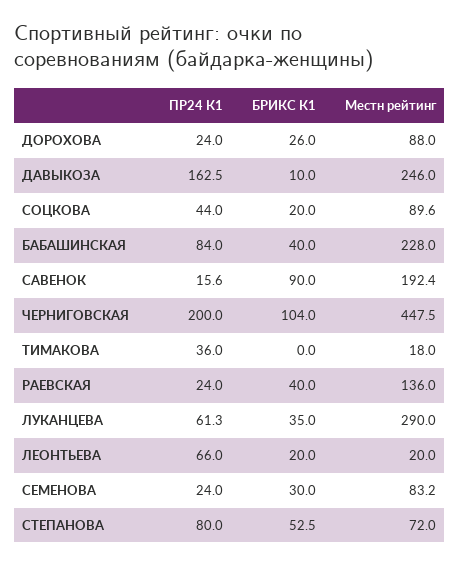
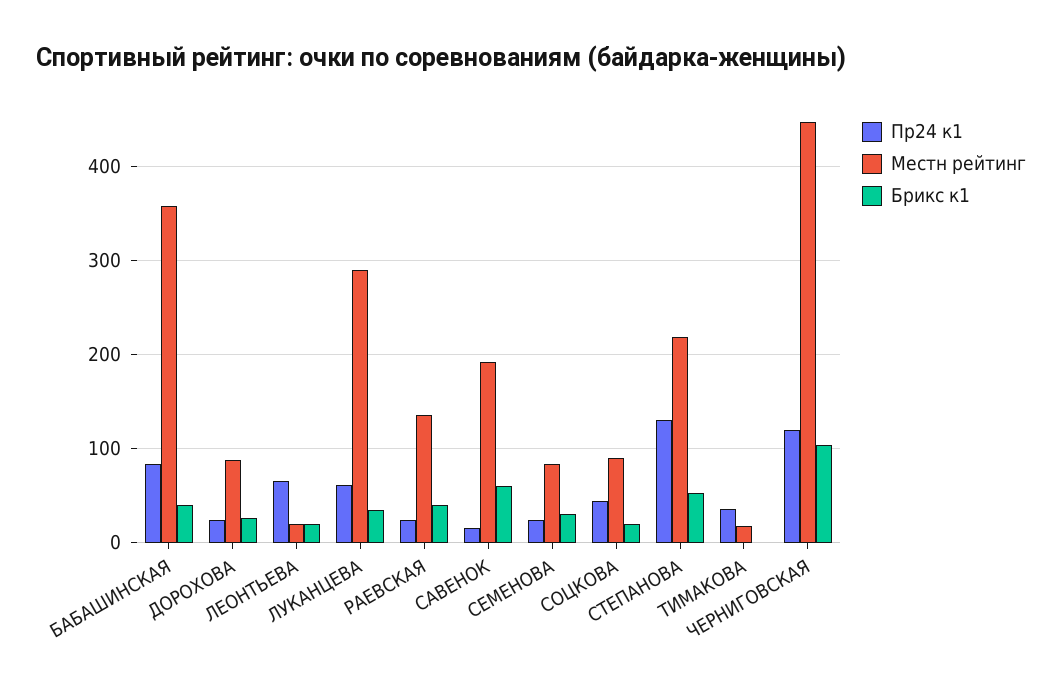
  {
    "ПР24 К1": {
      "ДОРОХОВА": 24,
-     "ДАВЫКОЗА": 162.5,
      "СОЦКОВА": 44,
      "БАБАШИНСКАЯ": 84,
      "САВЕНОК": 15.6,
-     "ЧЕРНИГОВСКАЯ": 200,
+     "ЧЕРНИГОВСКАЯ": 120,
      "ТИМАКОВА": 36,
      "РАЕВСКАЯ": 24,
      "ЛУКАНЦЕВА": 61.3,
      "ЛЕОНТЬЕВА": 66,
      "СЕМЕНОВА": 24,
-     "СТЕПАНОВА": 80
+     "СТЕПАНОВА": 130
    },
    "БРИКС К1": {
      "ДОРОХОВА": 26,
-     "ДАВЫКОЗА": 10,
      "СОЦКОВА": 20,
      "БАБАШИНСКАЯ": 40,
-     "САВЕНОК": 90,
+     "САВЕНОК": 60,
      "ЧЕРНИГОВСКАЯ": 104,
      "ТИМАКОВА": 0,
      "РАЕВСКАЯ": 40,
      "ЛУКАНЦЕВА": 35,
      "ЛЕОНТЬЕВА": 20,
      "СЕМЕНОВА": 30,
      "СТЕПАНОВА": 52.5
    },
    "Местн рейтинг": {
      "ДОРОХОВА": 88,
-     "ДАВЫКОЗА": 246,
      "СОЦКОВА": 89.6,
-     "БАБАШИНСКАЯ": 228,
+     "БАБАШИНСКАЯ": 360,
      "САВЕНОК": 192.4,
      "ЧЕРНИГОВСКАЯ": 447.5,
      "ТИМАКОВА": 18,
      "РАЕВСКАЯ": 136,
      "ЛУКАНЦЕВА": 290,
      "ЛЕОНТЬЕВА": 20,
      "СЕМЕНОВА": 83.2,
-     "СТЕПАНОВА": 72
+     "СТЕПАНОВА": 220
    }
  }

